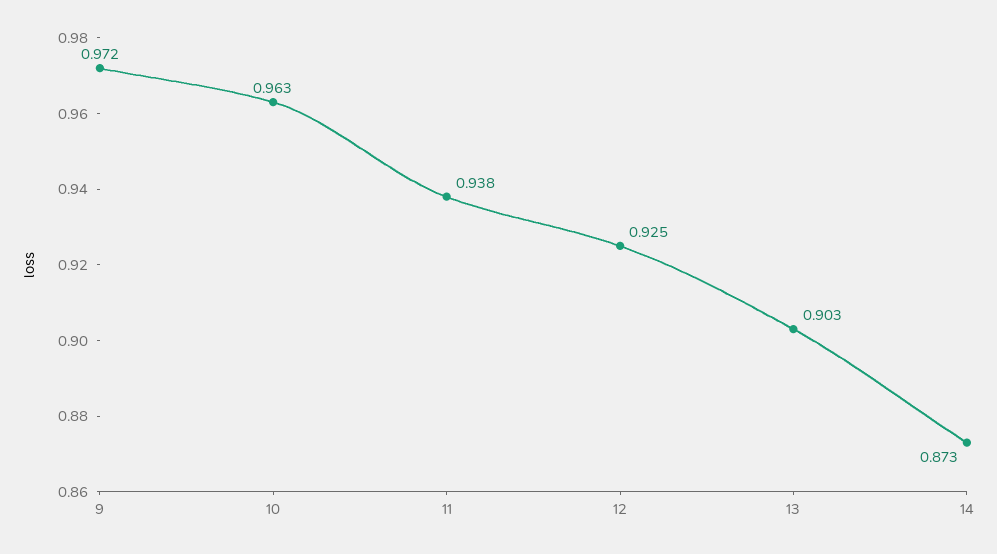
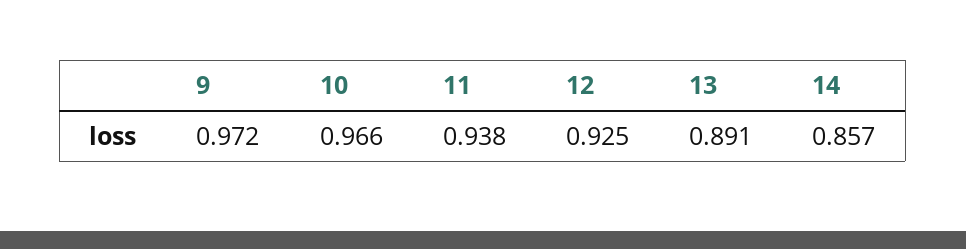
  {
    "9": 0.972,
-   "10": 0.963,
+   "10": 0.966,
    "11": 0.938,
    "12": 0.925,
-   "13": 0.903,
+   "13": 0.891,
-   "14": 0.873
+   "14": 0.857
  }

